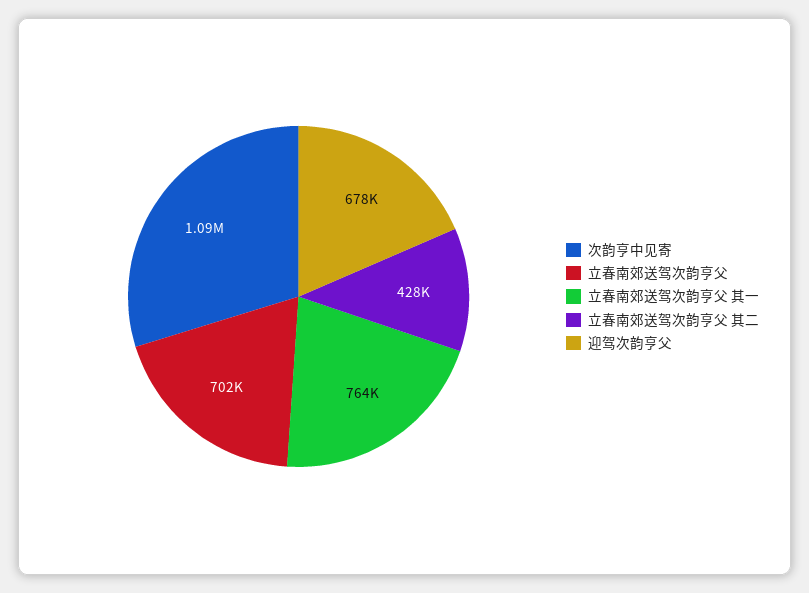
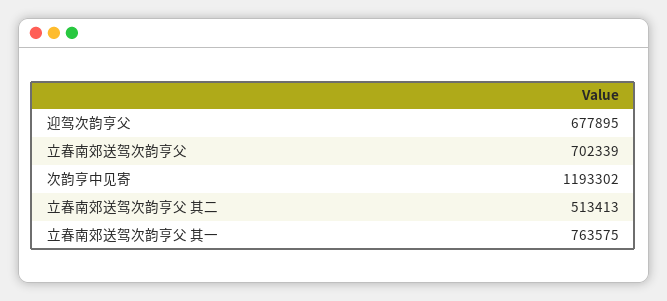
  {
-   "次韵亨中见寄": 1090000,
+   "次韵亨中见寄": 1193302,
    "立春南郊送驾次韵亨父": 702339,
    "立春南郊送驾次韵亨父 其一": 763575,
-   "立春南郊送驾次韵亨父 其二": 428000,
+   "立春南郊送驾次韵亨父 其二": 513413,
    "迎驾次韵亨父": 677895
  }

